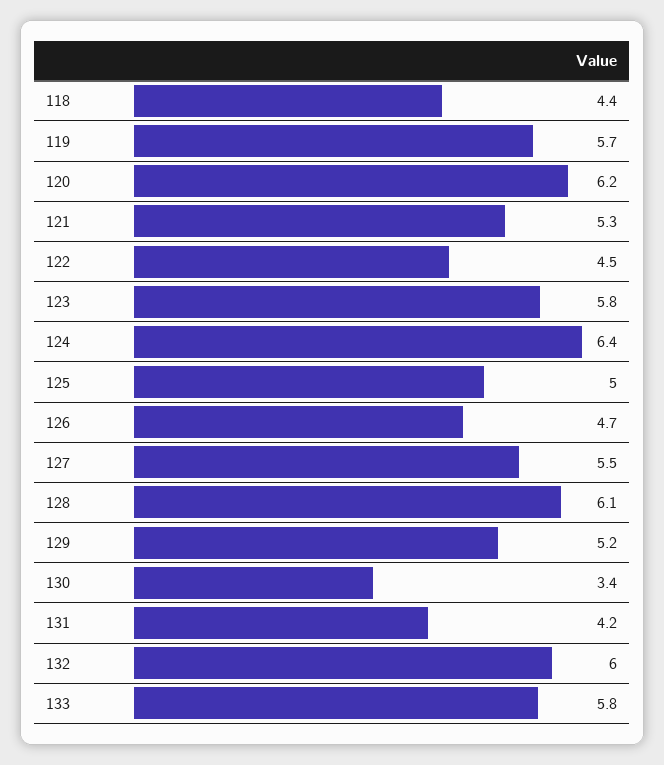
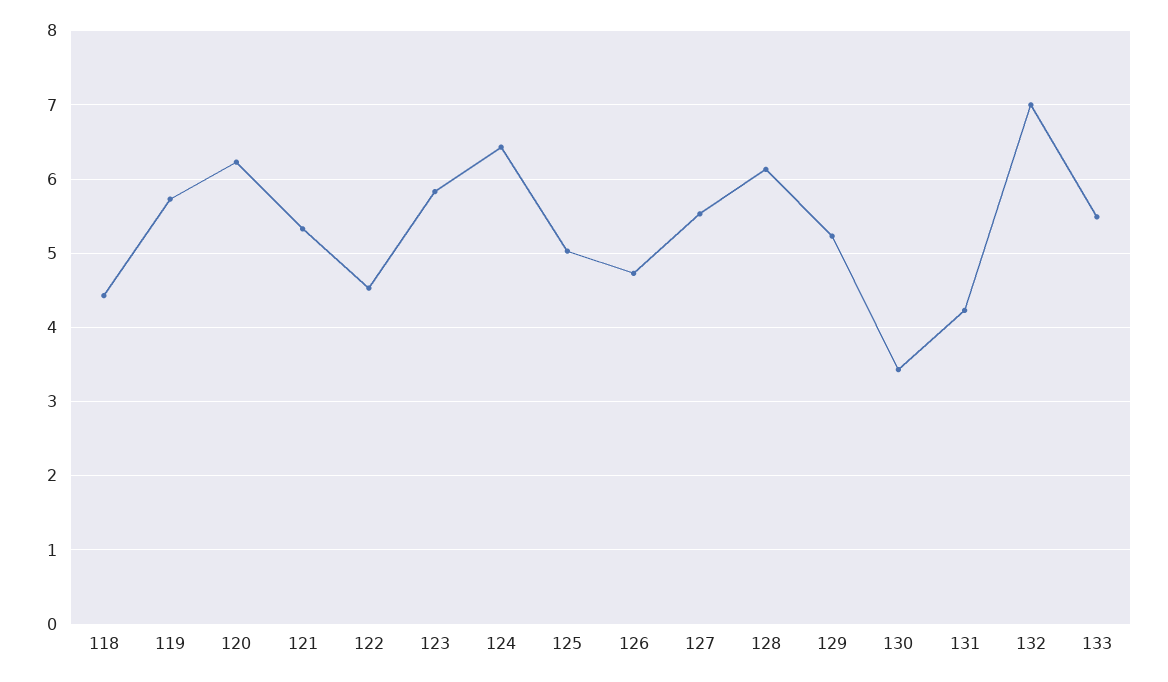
  {
    "118": 4.4,
    "119": 5.7,
    "120": 6.2,
    "121": 5.3,
    "122": 4.5,
    "123": 5.8,
    "124": 6.4,
    "125": 5,
    "126": 4.7,
    "127": 5.5,
    "128": 6.1,
    "129": 5.2,
    "130": 3.4,
    "131": 4.2,
-   "132": 6,
+   "132": 7,
-   "133": 5.8
+   "133": 5.5
  }

